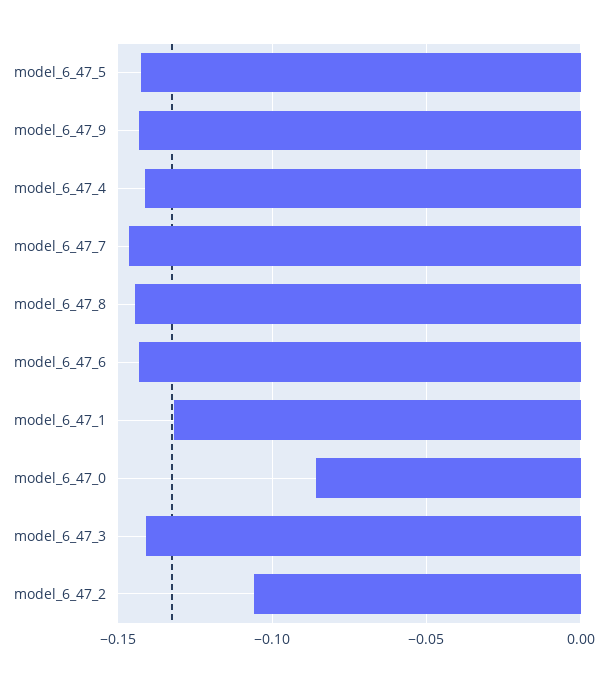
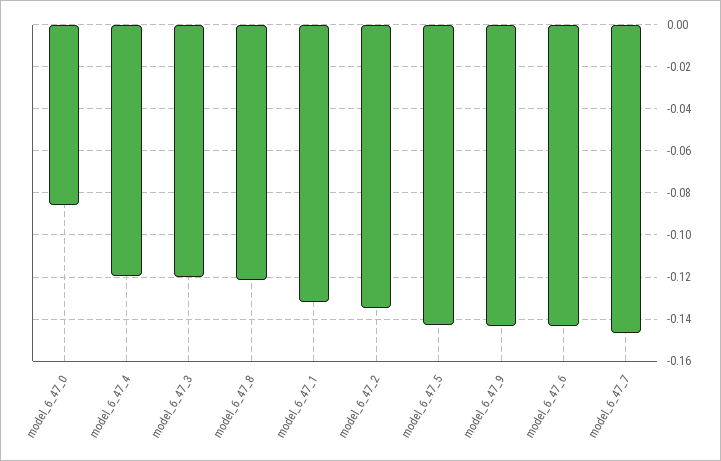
  {
    "model_6_47_5": -0.145,
    "model_6_47_9": -0.145,
-   "model_6_47_4": -0.14,
+   "model_6_47_4": -0.12,
    "model_6_47_7": -0.145,
-   "model_6_47_8": -0.145,
+   "model_6_47_8": -0.12,
    "model_6_47_6": -0.145,
    "model_6_47_1": -0.13,
    "model_6_47_0": -0.085,
-   "model_6_47_3": -0.14,
+   "model_6_47_3": -0.12,
-   "model_6_47_2": -0.105
+   "model_6_47_2": -0.135
  }

